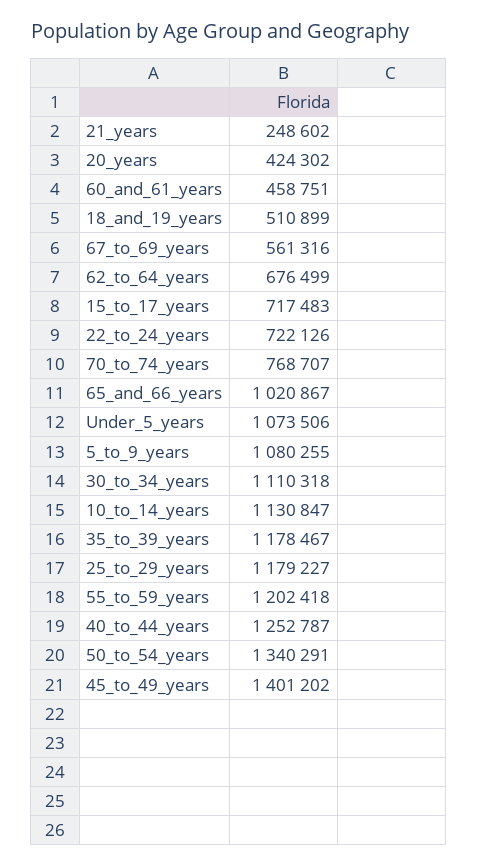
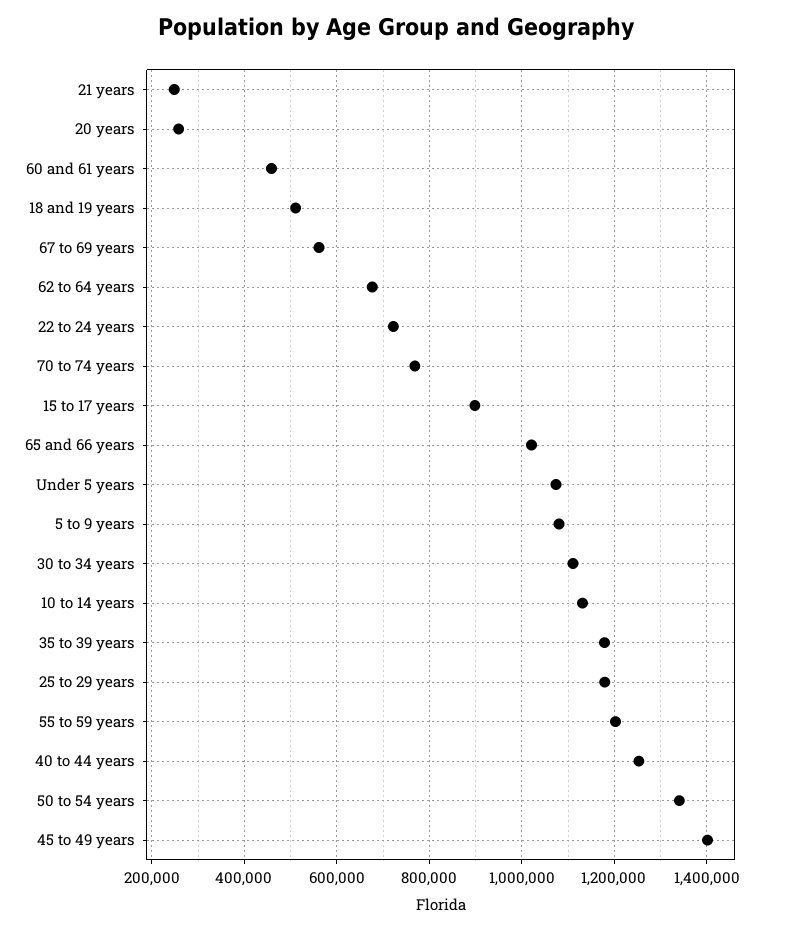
  {
    "21_years": 248602,
-   "20_years": 424302,
+   "20_years": 260000,
    "60_and_61_years": 458751,
    "18_and_19_years": 510899,
    "67_to_69_years": 561316,
    "62_to_64_years": 676499,
-   "15_to_17_years": 717483,
+   "15_to_17_years": 900000,
    "22_to_24_years": 722126,
    "70_to_74_years": 768707,
    "65_and_66_years": 1020867,
    "Under_5_years": 1073506,
    "5_to_9_years": 1080255,
    "30_to_34_years": 1110318,
    "10_to_14_years": 1130847,
    "35_to_39_years": 1178467,
    "25_to_29_years": 1179227,
    "55_to_59_years": 1202418,
    "40_to_44_years": 1252787,
    "50_to_54_years": 1340291,
    "45_to_49_years": 1401202
  }

